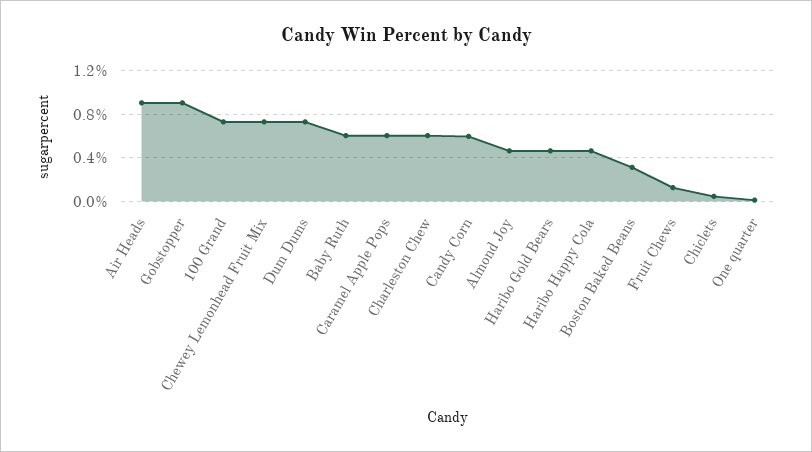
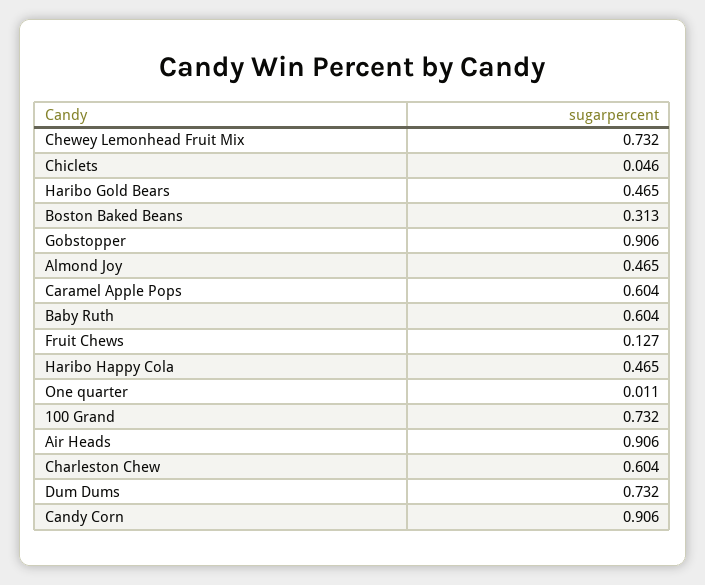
  {
    "Air Heads": 0.906,
    "Gobstopper": 0.906,
    "100 Grand": 0.732,
    "Chewey Lemonhead Fruit Mix": 0.732,
    "Dum Dums": 0.732,
    "Baby Ruth": 0.604,
    "Caramel Apple Pops": 0.604,
    "Charleston Chew": 0.604,
-   "Candy Corn": 0.6,
+   "Candy Corn": 0.906,
    "Almond Joy": 0.465,
    "Haribo Gold Bears": 0.465,
    "Haribo Happy Cola": 0.465,
    "Boston Baked Beans": 0.313,
    "Fruit Chews": 0.127,
    "Chiclets": 0.046,
    "One quarter": 0.011
  }

